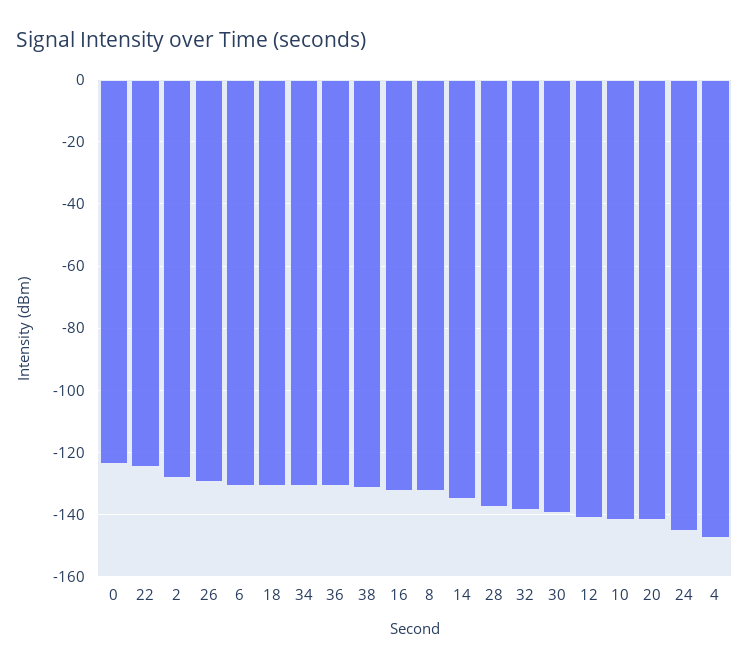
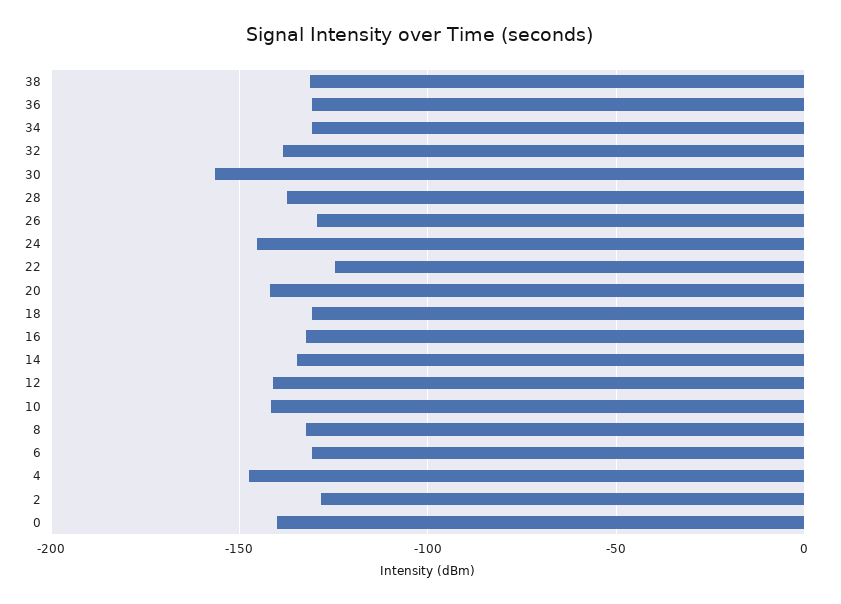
  {
-   "0": -124,
+   "0": -140,
    "22": -124,
    "2": -128,
    "26": -130,
    "6": -130,
    "18": -130,
    "34": -130,
    "36": -130,
    "38": -132,
    "16": -132,
    "8": -132,
    "14": -134,
    "28": -138,
    "32": -138,
-   "30": -140,
+   "30": -155,
    "12": -142,
    "10": -142,
    "20": -142,
    "24": -146,
    "4": -148
  }

